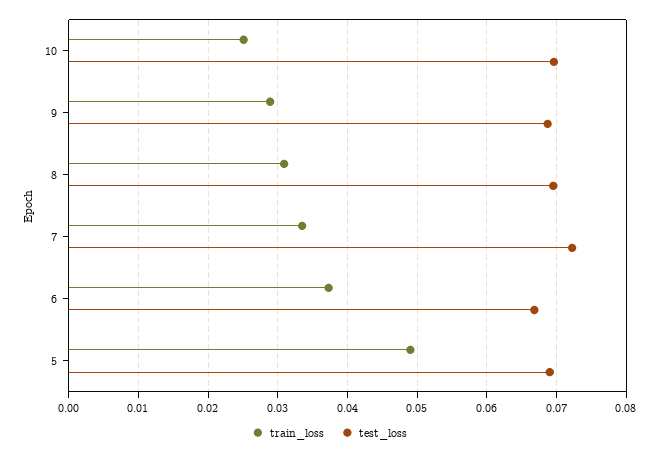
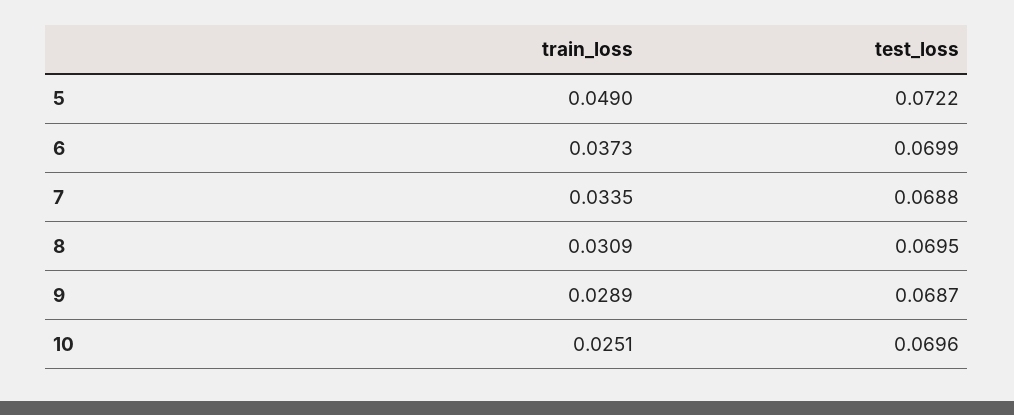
  {
    "train_loss": {
      "10": 0.0251,
      "9": 0.0289,
      "8": 0.0309,
      "7": 0.0335,
      "6": 0.0373,
      "5": 0.049
    },
    "test_loss": {
      "10": 0.0696,
      "9": 0.0687,
      "8": 0.0695,
-     "7": 0.072,
+     "7": 0.0688,
-     "6": 0.067,
+     "6": 0.0699,
-     "5": 0.069
+     "5": 0.0722
    }
  }

